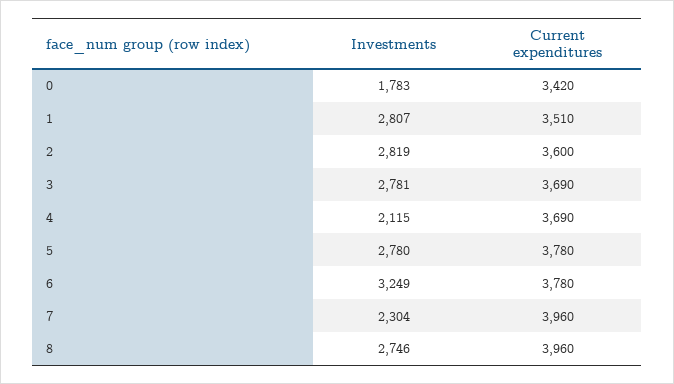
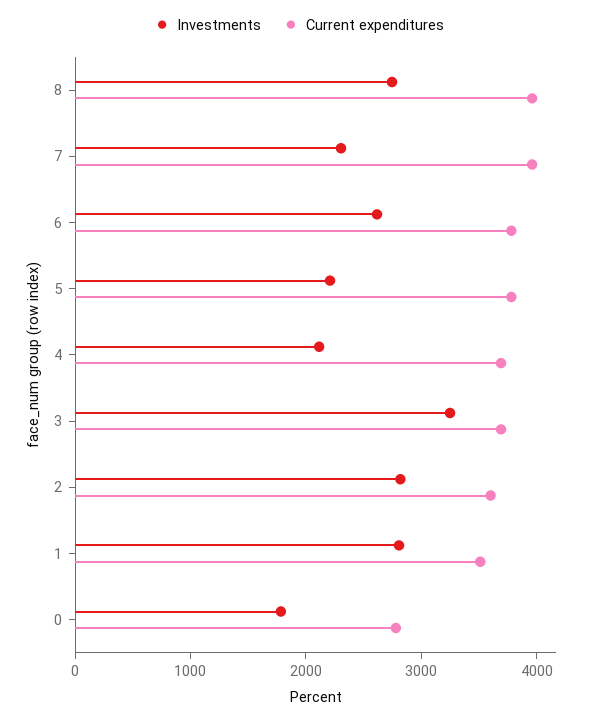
  {
    "Investments": {
      "0": 1783,
      "1": 2807,
      "2": 2819,
-     "3": 2781,
+     "3": 3200,
      "4": 2115,
-     "5": 2780,
+     "5": 2200,
-     "6": 3249,
+     "6": 2600,
      "7": 2304,
      "8": 2746
    },
    "Current expenditures": {
-     "0": 3420,
+     "0": 2800,
      "1": 3510,
      "2": 3600,
      "3": 3690,
      "4": 3690,
      "5": 3780,
      "6": 3780,
      "7": 3960,
      "8": 3960
    }
  }

